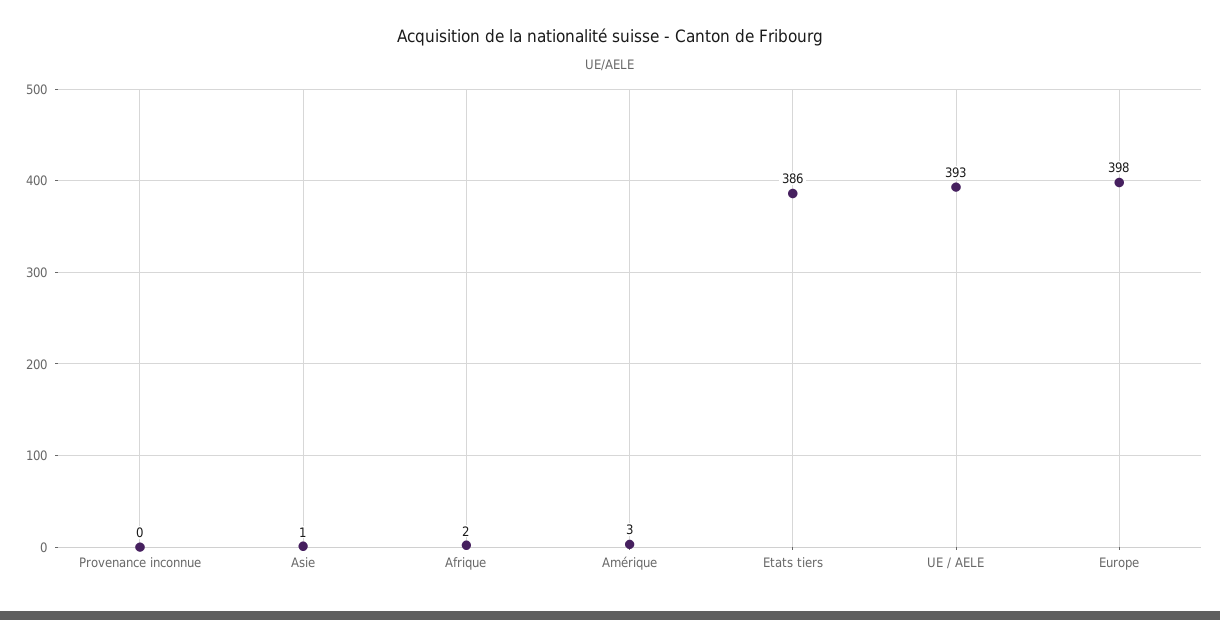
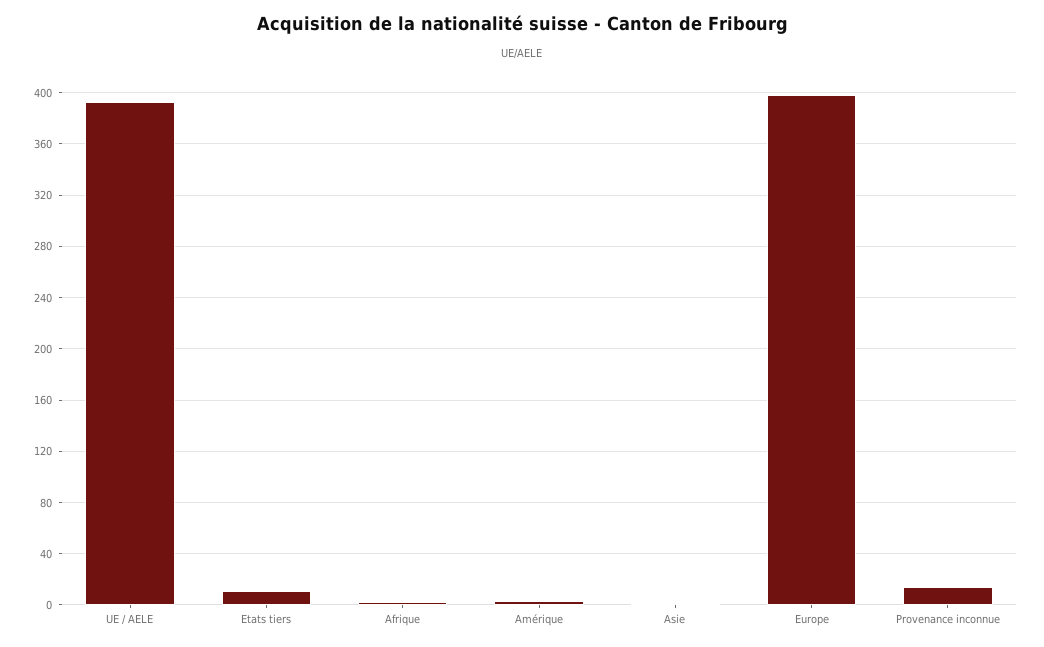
  {
-   "Provenance inconnue": 0,
+   "Provenance inconnue": 15,
    "Asie": 1,
    "Afrique": 2,
    "Amérique": 3,
-   "Etats tiers": 386,
+   "Etats tiers": 10,
    "UE / AELE": 393,
    "Europe": 398
  }

